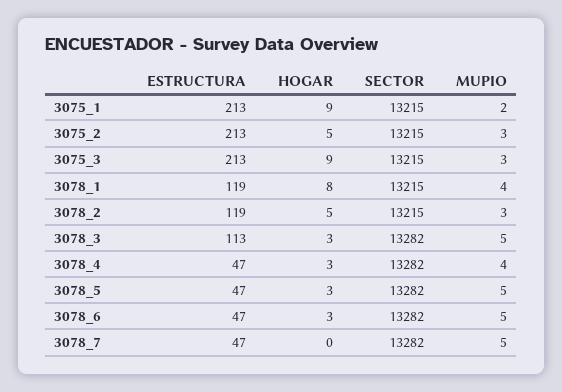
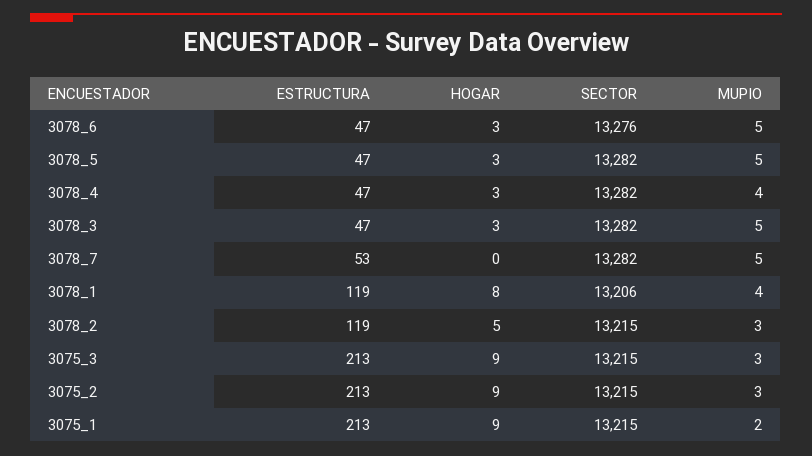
  {
    "ESTRUCTURA": {
      "3075_1": 213,
      "3075_2": 213,
      "3075_3": 213,
      "3078_1": 119,
      "3078_2": 119,
-     "3078_3": 113,
+     "3078_3": 47,
      "3078_4": 47,
      "3078_5": 47,
      "3078_6": 47,
-     "3078_7": 47
+     "3078_7": 53
    },
    "HOGAR": {
      "3075_1": 9,
-     "3075_2": 5,
+     "3075_2": 9,
      "3075_3": 9,
      "3078_1": 8,
      "3078_2": 5,
      "3078_3": 3,
      "3078_4": 3,
      "3078_5": 3,
      "3078_6": 3,
      "3078_7": 0
    },
    "SECTOR": {
      "3075_1": 13215,
      "3075_2": 13215,
      "3075_3": 13215,
-     "3078_1": 13215,
+     "3078_1": 13206,
      "3078_2": 13215,
      "3078_3": 13282,
      "3078_4": 13282,
      "3078_5": 13282,
-     "3078_6": 13282,
+     "3078_6": 13276,
      "3078_7": 13282
    },
    "MUPIO": {
      "3075_1": 2,
      "3075_2": 3,
      "3075_3": 3,
      "3078_1": 4,
      "3078_2": 3,
      "3078_3": 5,
      "3078_4": 4,
      "3078_5": 5,
      "3078_6": 5,
      "3078_7": 5
    }
  }

